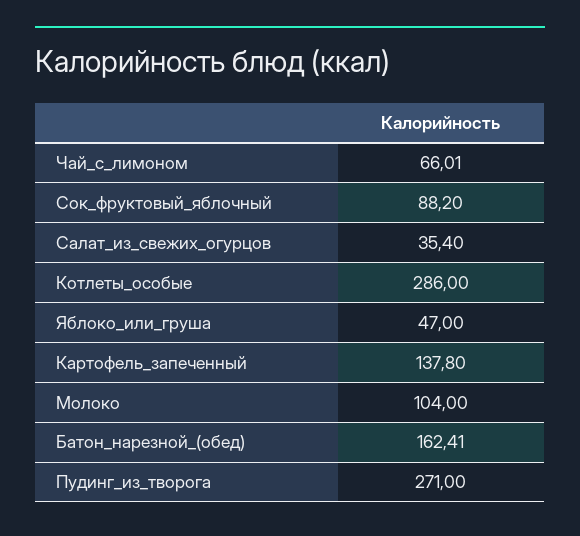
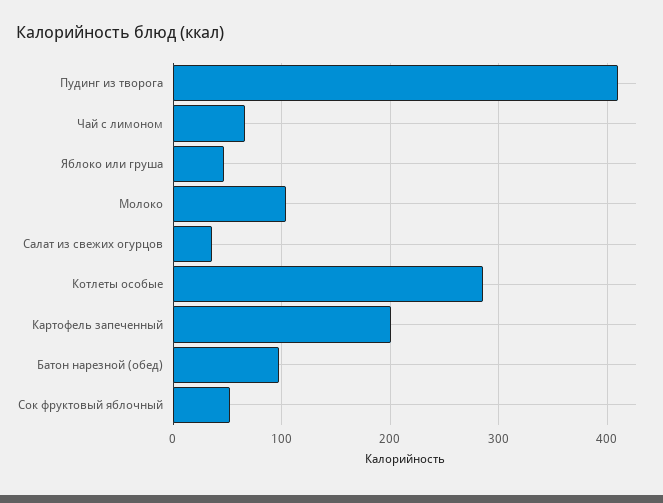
  {
    "Чай_с_лимоном": 66.01,
-   "Сок_фруктовый_яблочный": 88.2,
+   "Сок_фруктовый_яблочный": 50,
    "Салат_из_свежих_огурцов": 35.4,
    "Котлеты_особые": 286,
    "Яблоко_или_груша": 47,
-   "Картофель_запеченный": 137.8,
+   "Картофель_запеченный": 200,
    "Молоко": 104,
-   "Батон_нарезной_(обед)": 162.41,
+   "Батон_нарезной_(обед)": 100,
-   "Пудинг_из_творога": 271
+   "Пудинг_из_творога": 410
  }

